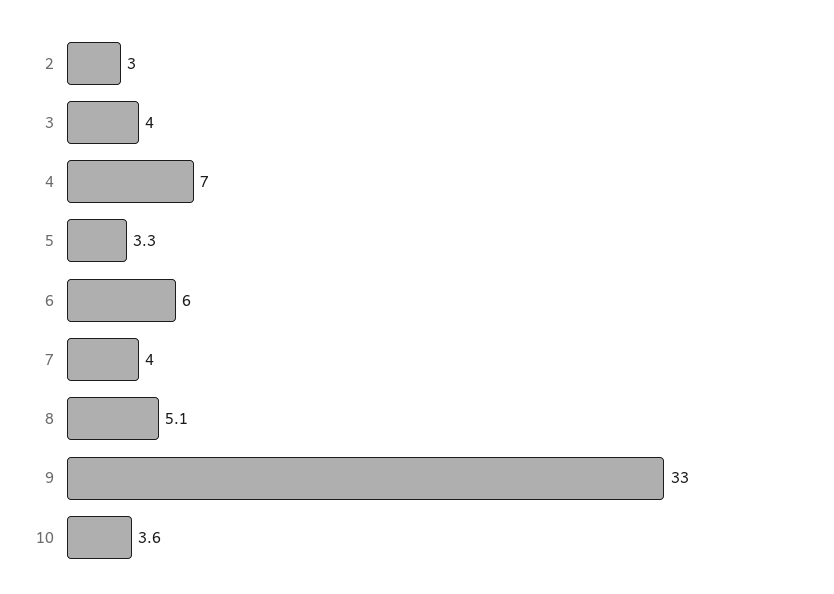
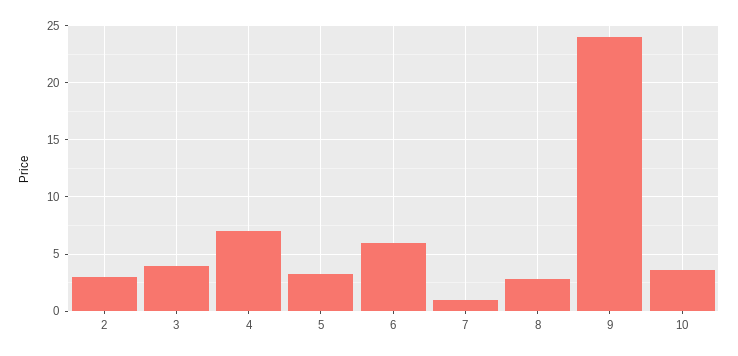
  {
    "2": 3,
    "3": 4,
    "4": 7,
    "5": 3.3,
    "6": 6,
-   "7": 4,
+   "7": 1,
-   "8": 5.1,
+   "8": 3,
-   "9": 33,
+   "9": 24,
    "10": 3.6
  }

